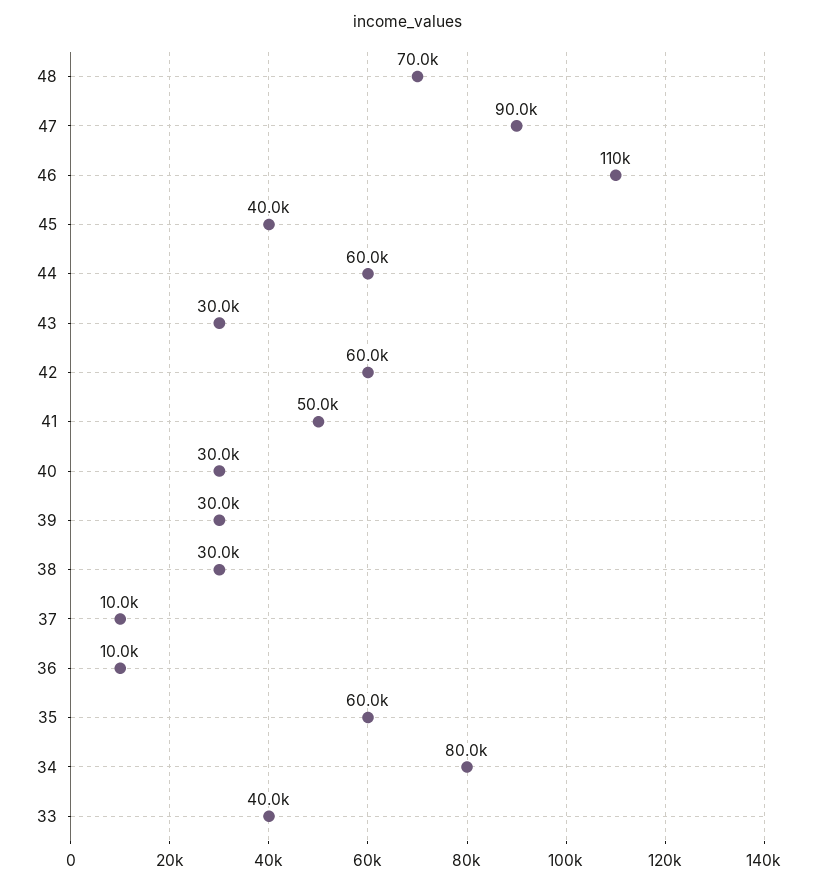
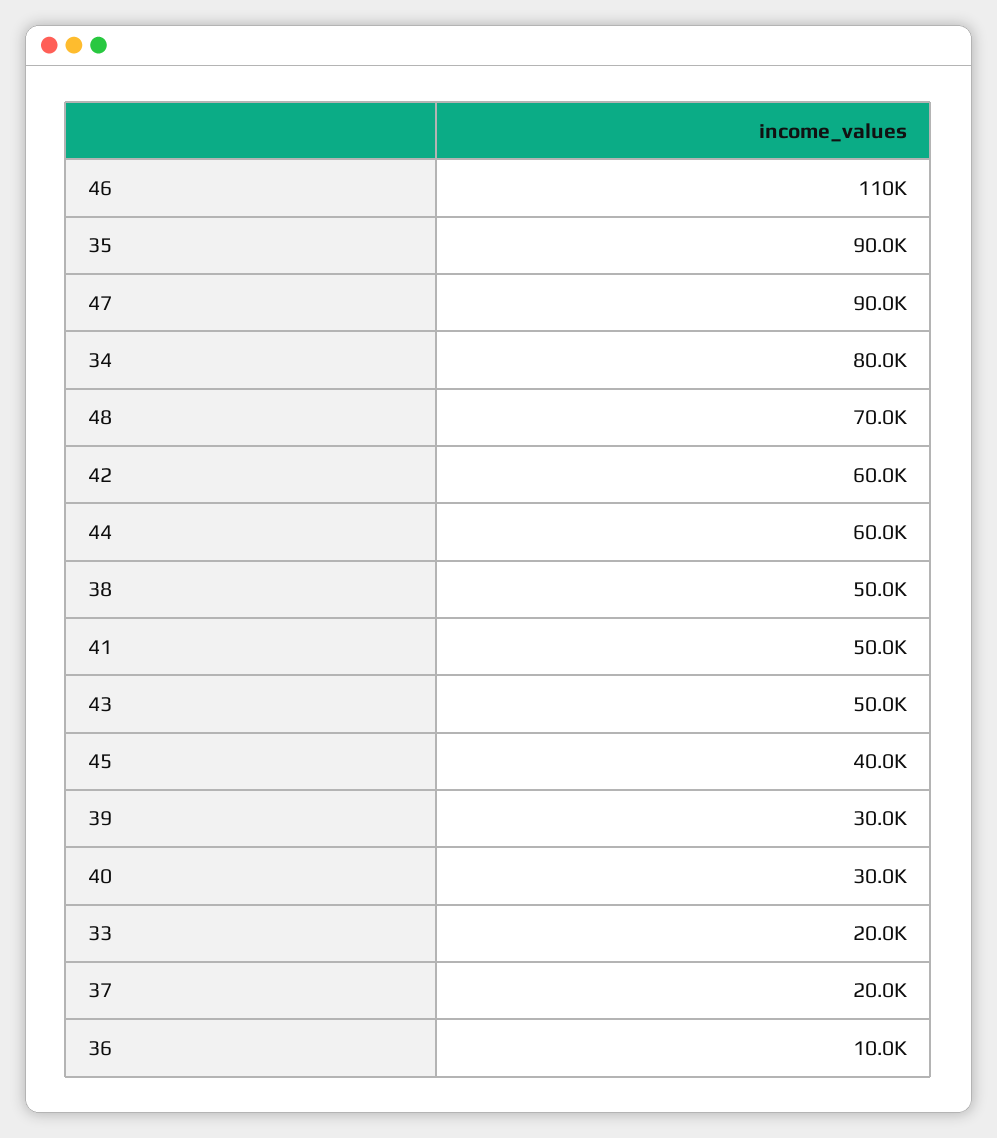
  {
    "48": 70000,
    "47": 90000,
    "46": 110000,
    "45": 40000,
    "44": 60000,
-   "43": 30000,
+   "43": 50000,
    "42": 60000,
    "41": 50000,
    "40": 30000,
    "39": 30000,
-   "38": 30000,
+   "38": 50000,
-   "37": 10000,
+   "37": 20000,
    "36": 10000,
-   "35": 60000,
+   "35": 90000,
    "34": 80000,
-   "33": 40000
+   "33": 20000
  }

